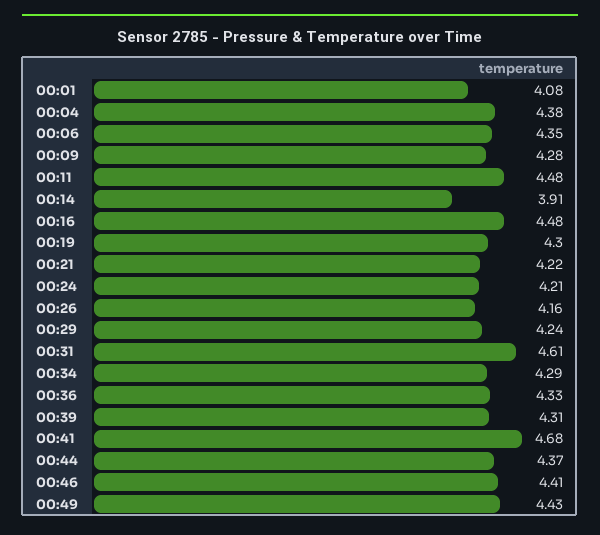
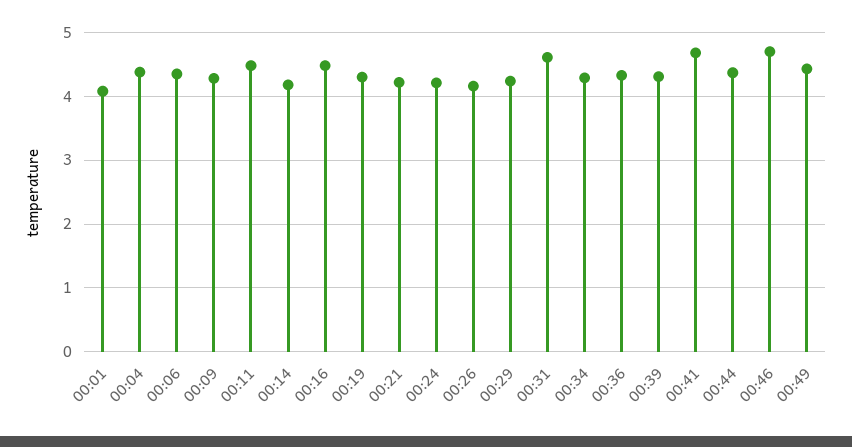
  {
    "00:01": 4.08,
    "00:04": 4.38,
    "00:06": 4.35,
    "00:09": 4.28,
    "00:11": 4.48,
-   "00:14": 3.91,
+   "00:14": 4.2,
    "00:16": 4.48,
    "00:19": 4.3,
    "00:21": 4.22,
    "00:24": 4.21,
    "00:26": 4.16,
    "00:29": 4.24,
    "00:31": 4.61,
    "00:34": 4.29,
    "00:36": 4.33,
    "00:39": 4.31,
    "00:41": 4.68,
    "00:44": 4.37,
-   "00:46": 4.41,
+   "00:46": 4.7,
    "00:49": 4.43
  }

